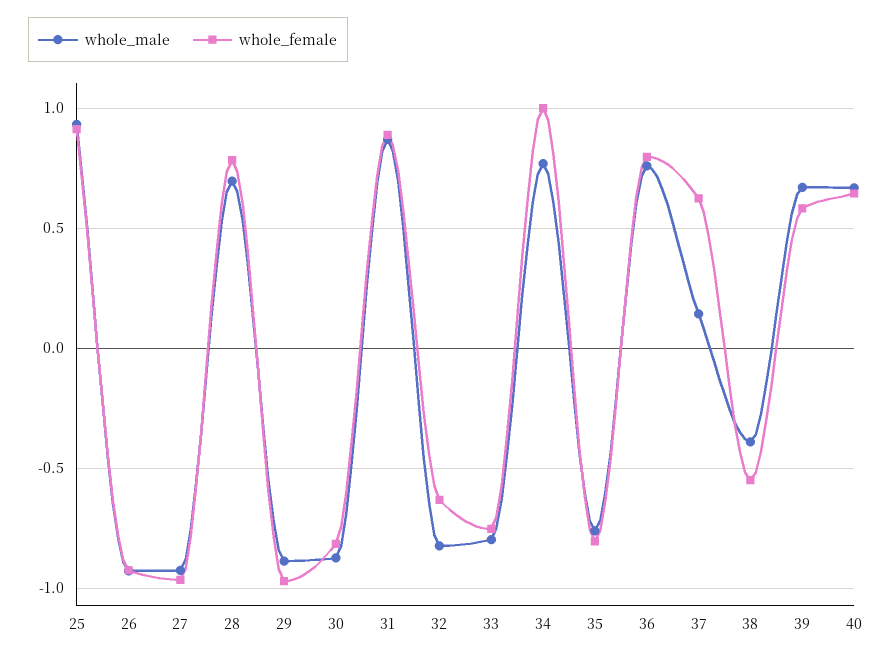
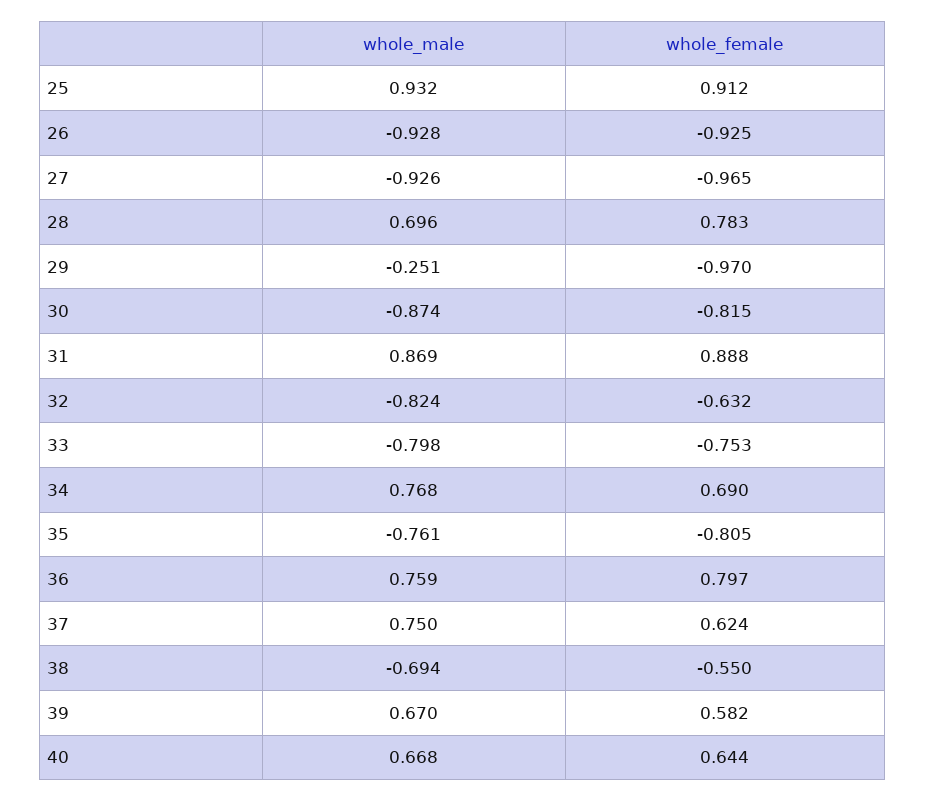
  {
    "whole_male": {
      "25": 0.932,
      "26": -0.928,
      "27": -0.926,
      "28": 0.696,
-     "29": -0.9,
+     "29": -0.251,
      "30": -0.874,
      "31": 0.869,
      "32": -0.824,
      "33": -0.798,
      "34": 0.768,
      "35": -0.761,
      "36": 0.759,
-     "37": 0.15,
+     "37": 0.75,
-     "38": -0.4,
+     "38": -0.694,
      "39": 0.67,
      "40": 0.668
    },
    "whole_female": {
      "25": 0.912,
      "26": -0.925,
      "27": -0.965,
      "28": 0.783,
      "29": -0.97,
      "30": -0.815,
      "31": 0.888,
      "32": -0.632,
      "33": -0.753,
-     "34": 1,
+     "34": 0.69,
      "35": -0.805,
      "36": 0.797,
      "37": 0.624,
      "38": -0.55,
      "39": 0.582,
      "40": 0.644
    }
  }

